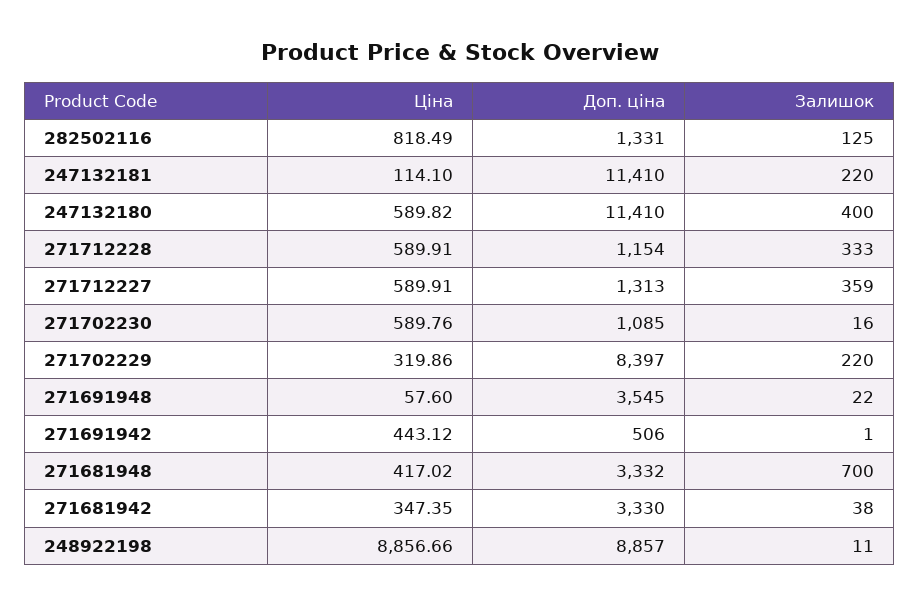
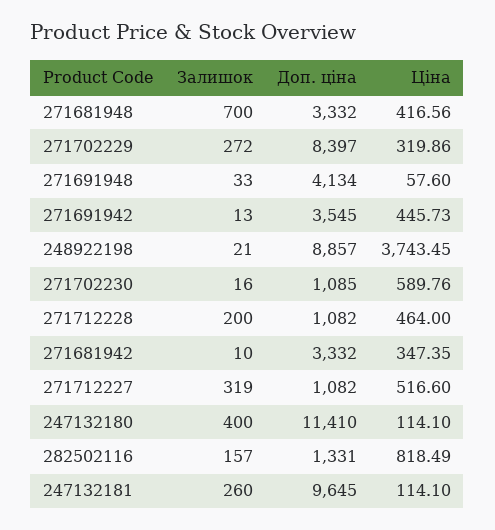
  {
    "Ціна": {
      "282502116": 818.49,
      "247132181": 114.1,
-     "247132180": 589.82,
+     "247132180": 114.1,
-     "271712228": 589.91,
+     "271712228": 464,
-     "271712227": 589.91,
+     "271712227": 516.6,
      "271702230": 589.76,
      "271702229": 319.86,
      "271691948": 57.6,
-     "271691942": 443.12,
+     "271691942": 445.73,
-     "271681948": 417.02,
+     "271681948": 416.56,
      "271681942": 347.35,
-     "248922198": 8856.66
+     "248922198": 3743.45
    },
    "Доп. ціна": {
      "282502116": 1331,
-     "247132181": 11410,
+     "247132181": 9645,
      "247132180": 11410,
-     "271712228": 1154,
+     "271712228": 1082,
-     "271712227": 1313,
+     "271712227": 1082,
      "271702230": 1085,
      "271702229": 8397,
-     "271691948": 3545,
+     "271691948": 4134,
-     "271691942": 506,
+     "271691942": 3545,
      "271681948": 3332,
-     "271681942": 3330,
+     "271681942": 3332,
      "248922198": 8857
    },
    "Залишок": {
-     "282502116": 125,
+     "282502116": 157,
-     "247132181": 220,
+     "247132181": 260,
      "247132180": 400,
-     "271712228": 333,
+     "271712228": 200,
-     "271712227": 359,
+     "271712227": 319,
      "271702230": 16,
-     "271702229": 220,
+     "271702229": 272,
-     "271691948": 22,
+     "271691948": 33,
-     "271691942": 1,
+     "271691942": 13,
      "271681948": 700,
-     "271681942": 38,
+     "271681942": 10,
-     "248922198": 11
+     "248922198": 21
    }
  }

